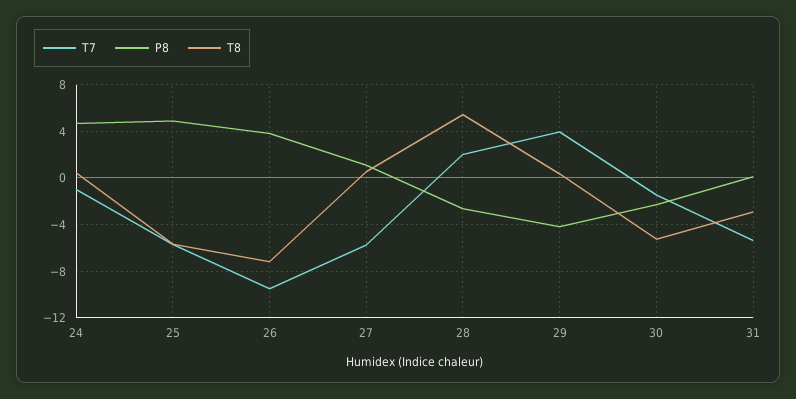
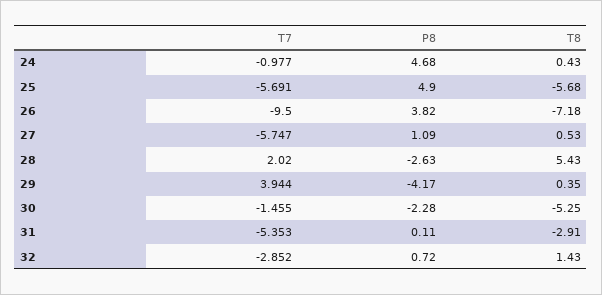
  {
    "T7": {
      "24": -0.977,
      "25": -5.691,
      "26": -9.5,
      "27": -5.747,
      "28": 2.02,
      "29": 3.944,
      "30": -1.455,
-     "31": -5.353
+     "31": -5.353,
+     "32": -2.852
    },
    "P8": {
      "24": 4.68,
      "25": 4.9,
      "26": 3.82,
      "27": 1.09,
      "28": -2.63,
      "29": -4.17,
      "30": -2.28,
-     "31": 0.11
+     "31": 0.11,
+     "32": 0.72
    },
    "T8": {
      "24": 0.43,
      "25": -5.68,
      "26": -7.18,
      "27": 0.53,
      "28": 5.43,
      "29": 0.35,
      "30": -5.25,
-     "31": -2.91
+     "31": -2.91,
+     "32": 1.43
    }
  }

